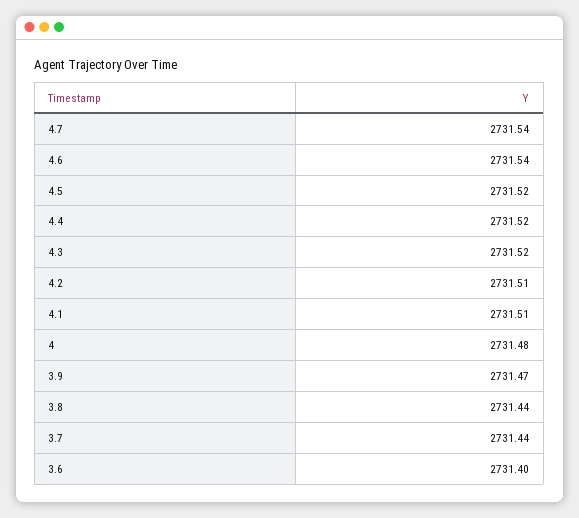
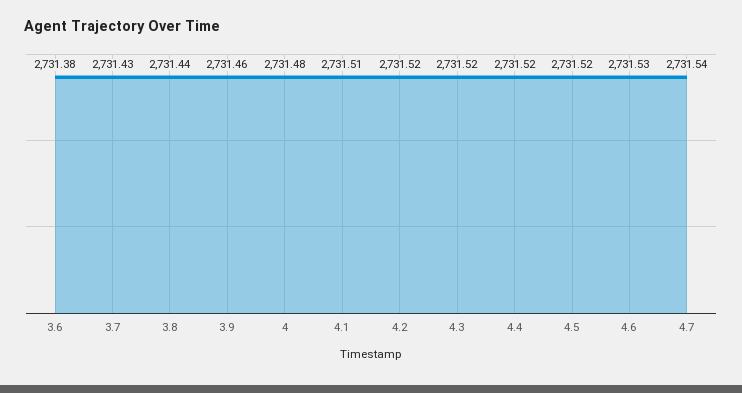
  {
    "4.7": 2731.54,
-   "4.6": 2731.54,
+   "4.6": 2731.53,
    "4.5": 2731.52,
    "4.4": 2731.52,
    "4.3": 2731.52,
-   "4.2": 2731.51,
+   "4.2": 2731.52,
    "4.1": 2731.51,
    "4": 2731.48,
-   "3.9": 2731.47,
+   "3.9": 2731.46,
    "3.8": 2731.44,
-   "3.7": 2731.44,
+   "3.7": 2731.43,
-   "3.6": 2731.4
+   "3.6": 2731.38
  }

